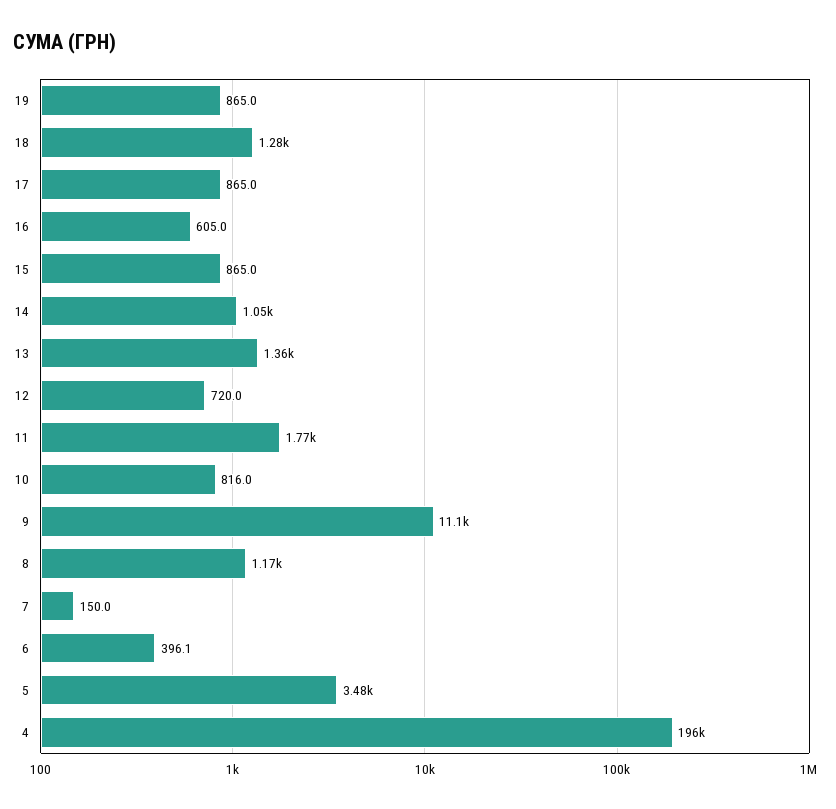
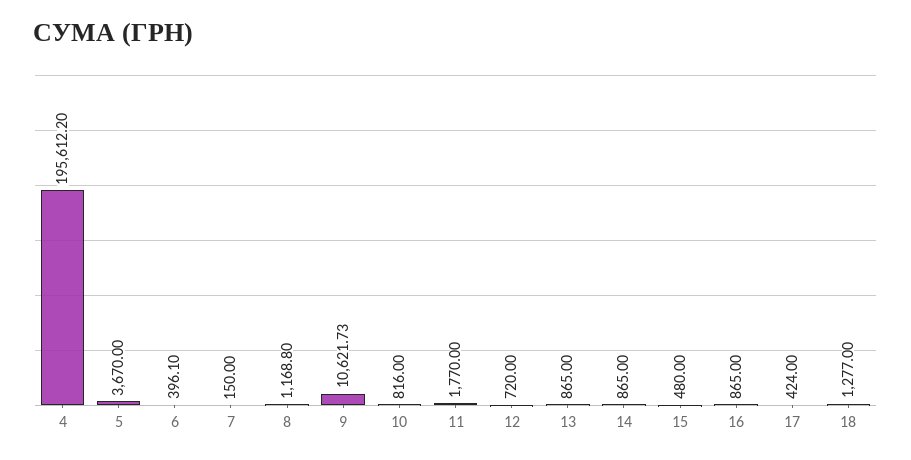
  {
-   "19": 865,
    "18": 1277,
-   "17": 865,
+   "17": 424,
-   "16": 605,
+   "16": 865,
-   "15": 865,
+   "15": 480,
-   "14": 1050,
+   "14": 865,
-   "13": 1360,
+   "13": 865,
    "12": 720,
    "11": 1770,
    "10": 816,
-   "9": 11100,
+   "9": 10621.73,
    "8": 1168.8,
    "7": 150,
    "6": 396.1,
-   "5": 3480,
+   "5": 3670,
    "4": 195612.2
  }

